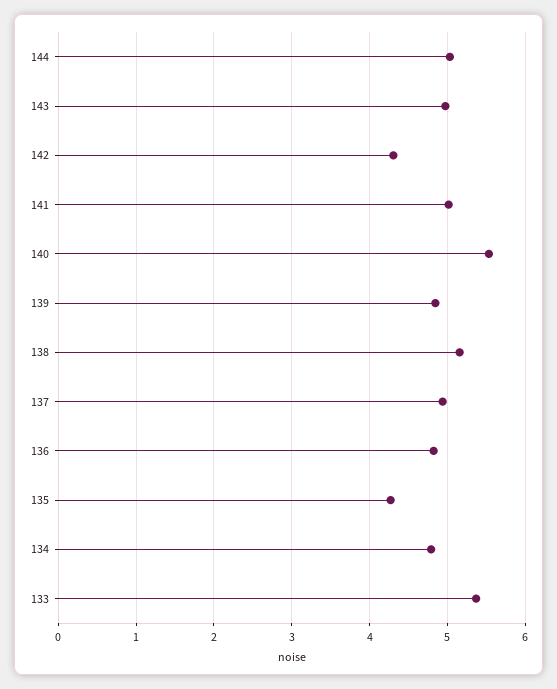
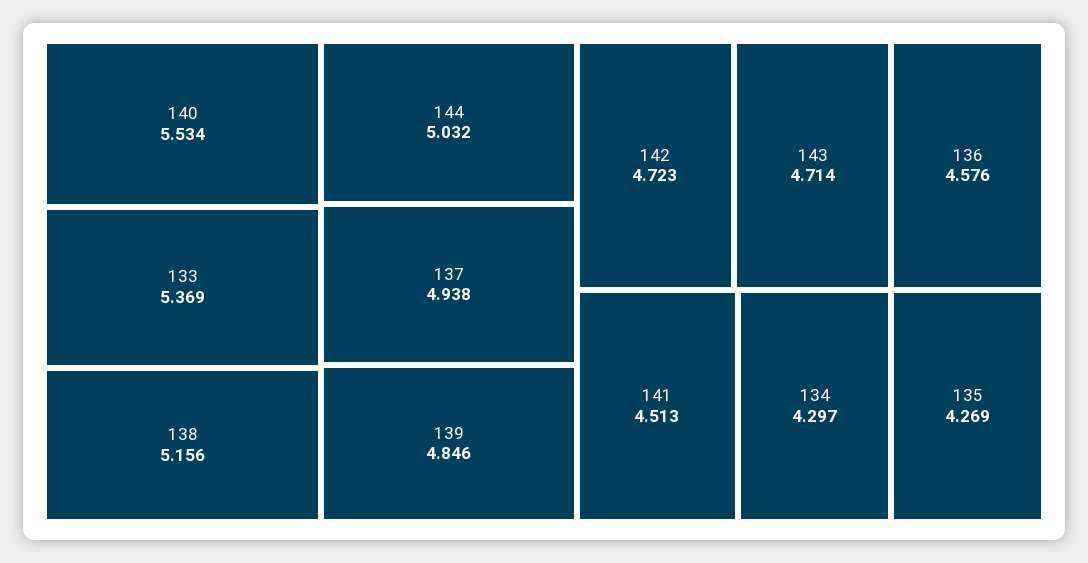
  {
    "144": 5.032,
-   "143": 5,
+   "143": 4.714,
-   "142": 4.3,
+   "142": 4.723,
-   "141": 5,
+   "141": 4.513,
    "140": 5.534,
    "139": 4.846,
    "138": 5.156,
    "137": 4.938,
-   "136": 4.8,
+   "136": 4.576,
    "135": 4.269,
-   "134": 4.8,
+   "134": 4.297,
    "133": 5.369
  }

